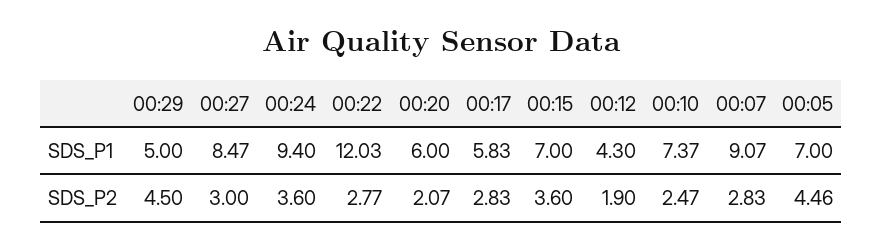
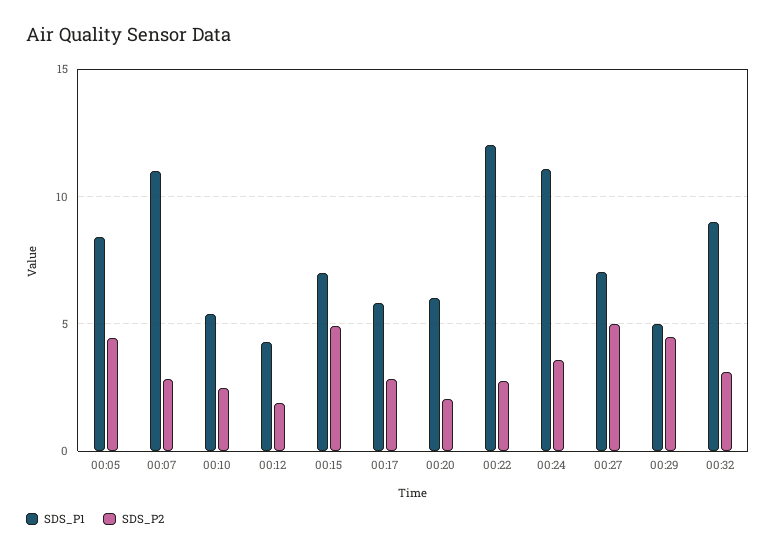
  {
    "SDS_P1": {
      "00:29": 5,
-     "00:27": 8.47,
+     "00:27": 7,
-     "00:24": 9.4,
+     "00:24": 11,
      "00:22": 12.03,
      "00:20": 6,
      "00:17": 5.83,
      "00:15": 7,
      "00:12": 4.3,
-     "00:10": 7.37,
+     "00:10": 5.5,
-     "00:07": 9.07,
+     "00:07": 11,
-     "00:05": 7
+     "00:05": 8.5,
+     "00:32": 9
    },
    "SDS_P2": {
      "00:29": 4.5,
-     "00:27": 3,
+     "00:27": 5,
      "00:24": 3.6,
      "00:22": 2.77,
      "00:20": 2.07,
      "00:17": 2.83,
-     "00:15": 3.6,
+     "00:15": 5,
      "00:12": 1.9,
      "00:10": 2.47,
      "00:07": 2.83,
-     "00:05": 4.46
+     "00:05": 4.46,
+     "00:32": 3
    }
  }

